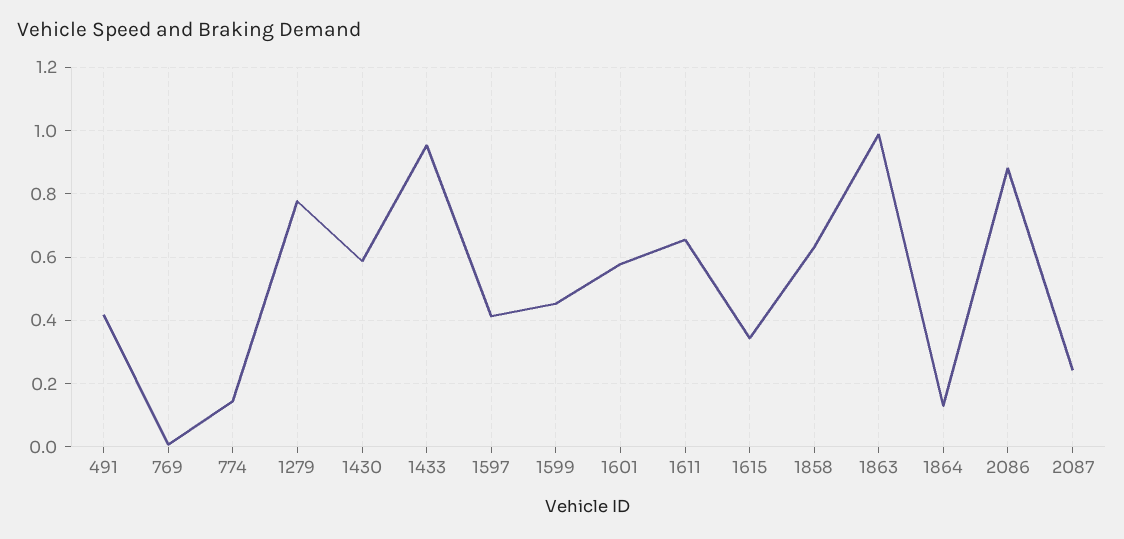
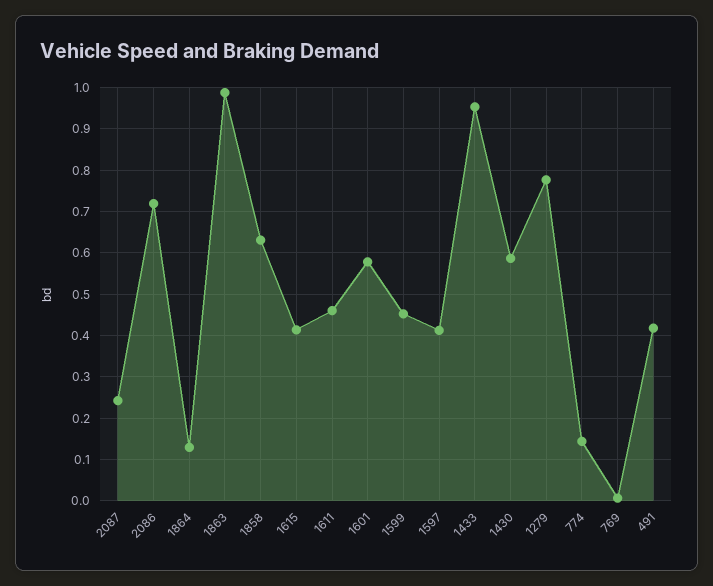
  {
    "491": 0.42,
    "769": 0,
    "774": 0.14,
    "1279": 0.78,
    "1430": 0.58,
    "1433": 0.96,
    "1597": 0.42,
    "1599": 0.46,
    "1601": 0.58,
-   "1611": 0.66,
+   "1611": 0.46,
-   "1615": 0.34,
+   "1615": 0.42,
    "1858": 0.64,
    "1863": 0.98,
    "1864": 0.12,
-   "2086": 0.88,
+   "2086": 0.72,
    "2087": 0.24
  }

